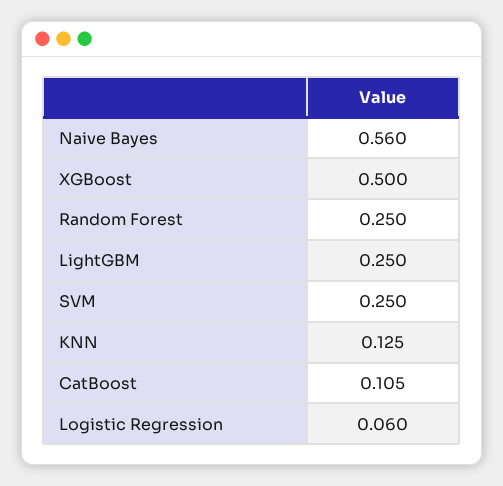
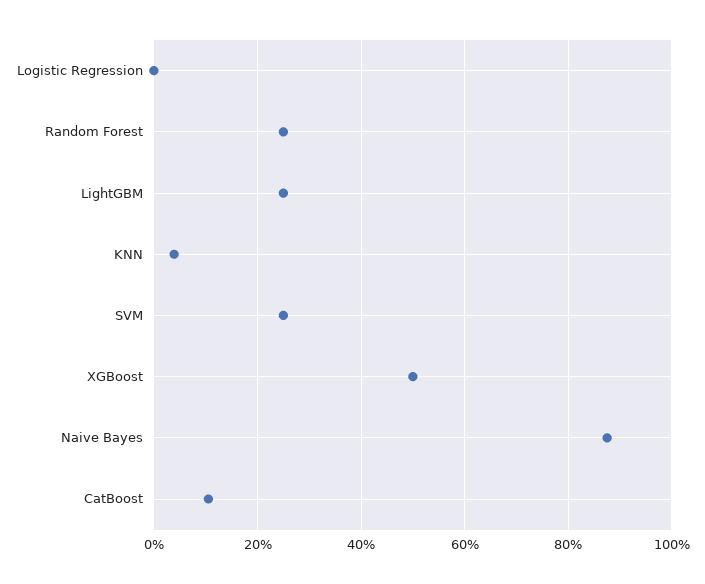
  {
-   "Naive Bayes": 0.56,
+   "Naive Bayes": 0.88,
    "XGBoost": 0.5,
    "Random Forest": 0.25,
    "LightGBM": 0.25,
    "SVM": 0.25,
-   "KNN": 0.125,
+   "KNN": 0.04,
    "CatBoost": 0.105,
-   "Logistic Regression": 0.06
+   "Logistic Regression": 0
  }

